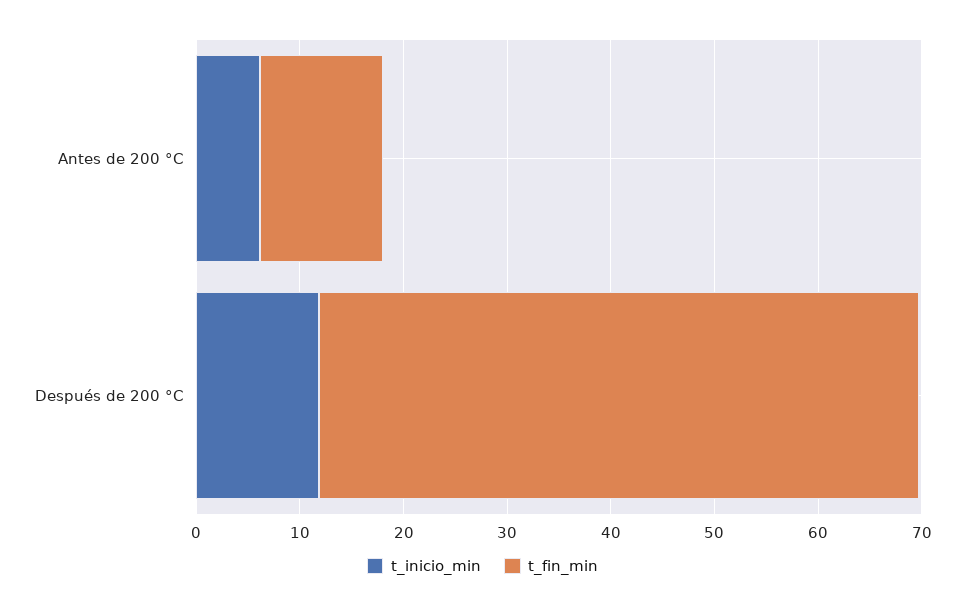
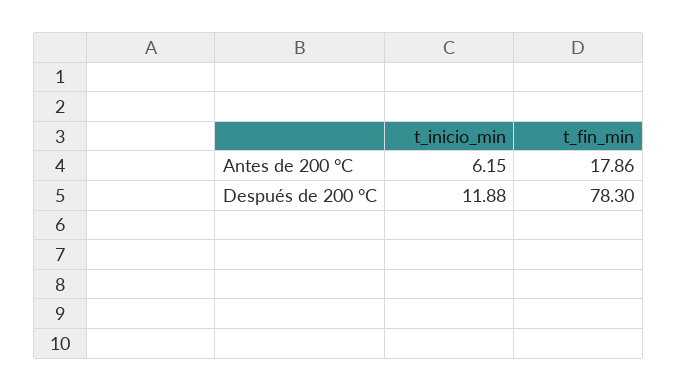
  {
    "t_inicio_min": {
      "Antes de 200 °C": 6.15,
      "Después de 200 °C": 11.88
    },
    "t_fin_min": {
-     "Antes de 200 °C": 12,
+     "Antes de 200 °C": 17.86,
-     "Después de 200 °C": 58
+     "Después de 200 °C": 78.3
    }
  }

